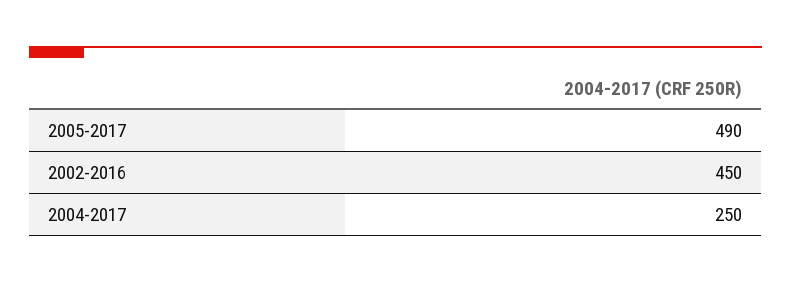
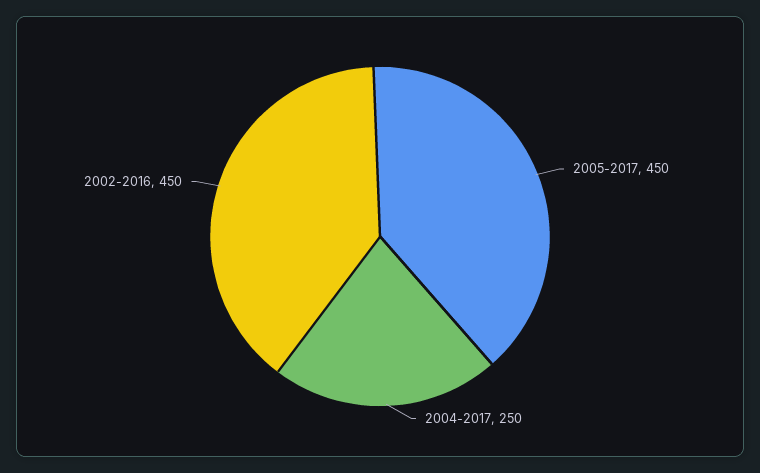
  {
-   "2005-2017": 490,
+   "2005-2017": 450,
    "2002-2016": 450,
    "2004-2017": 250
  }

